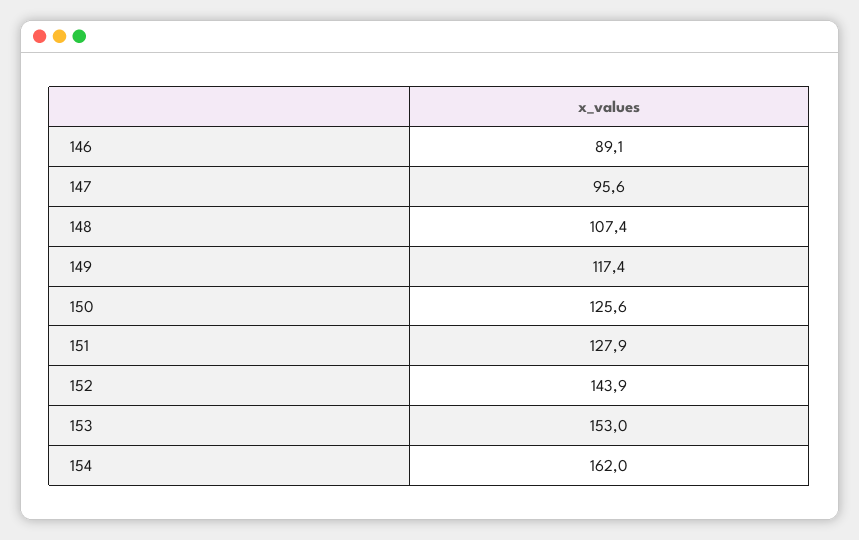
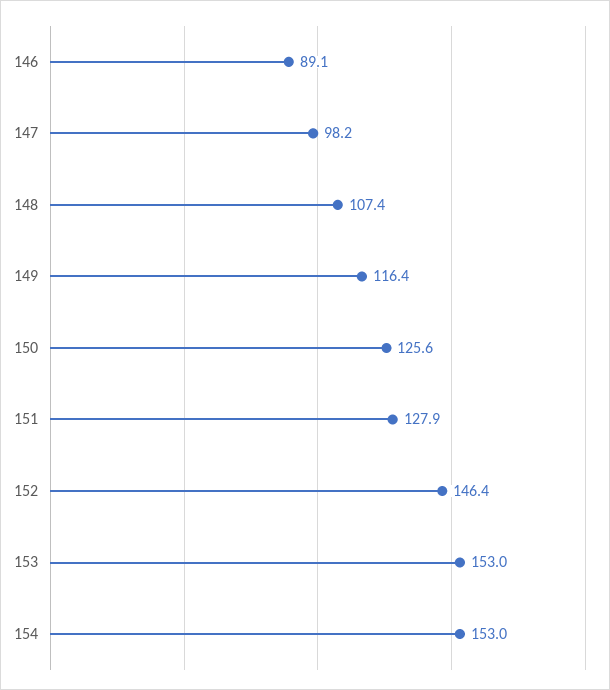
  {
    "146": 89.1,
-   "147": 95.6,
+   "147": 98.2,
    "148": 107.4,
-   "149": 117.4,
+   "149": 116.4,
    "150": 125.6,
    "151": 127.9,
-   "152": 143.9,
+   "152": 146.4,
    "153": 153,
-   "154": 162
+   "154": 153
  }

